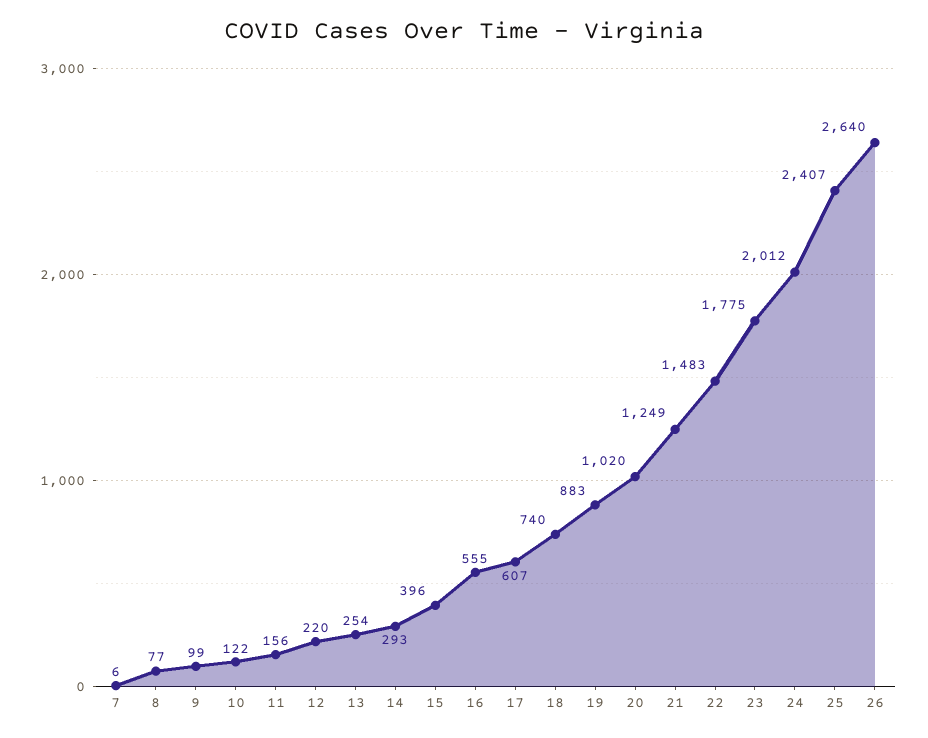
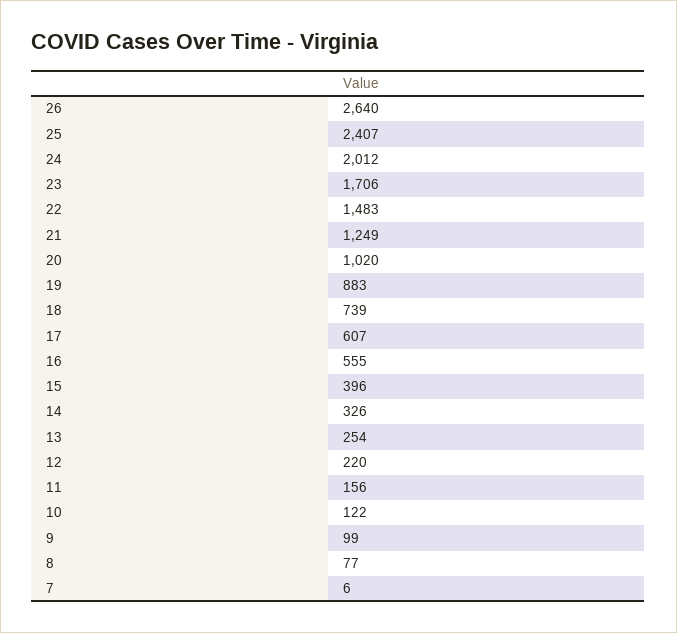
  {
    "7": 6,
    "8": 77,
    "9": 99,
    "10": 122,
    "11": 156,
    "12": 220,
    "13": 254,
-   "14": 293,
+   "14": 326,
    "15": 396,
    "16": 555,
    "17": 607,
-   "18": 740,
+   "18": 739,
    "19": 883,
    "20": 1020,
    "21": 1249,
    "22": 1483,
-   "23": 1775,
+   "23": 1706,
    "24": 2012,
    "25": 2407,
    "26": 2640
  }

